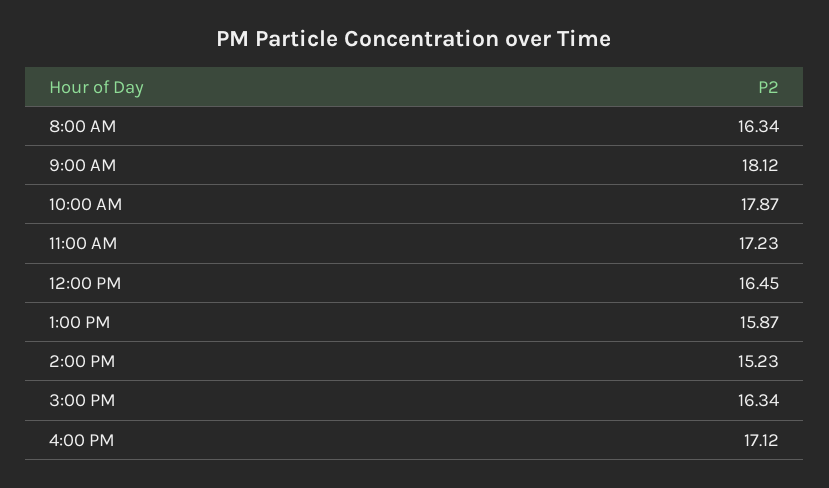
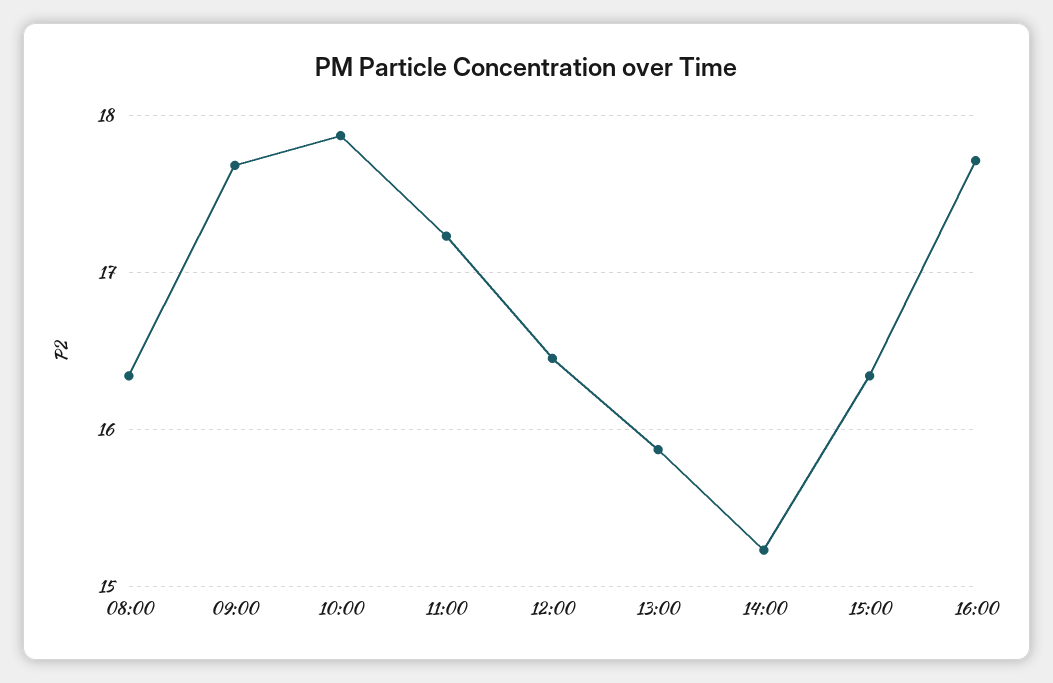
  {
    "8:00 AM": 16.34,
-   "9:00 AM": 18.12,
+   "9:00 AM": 17.7,
    "10:00 AM": 17.87,
    "11:00 AM": 17.23,
    "12:00 PM": 16.45,
    "1:00 PM": 15.87,
    "2:00 PM": 15.23,
    "3:00 PM": 16.34,
-   "4:00 PM": 17.12
+   "4:00 PM": 17.7
  }

